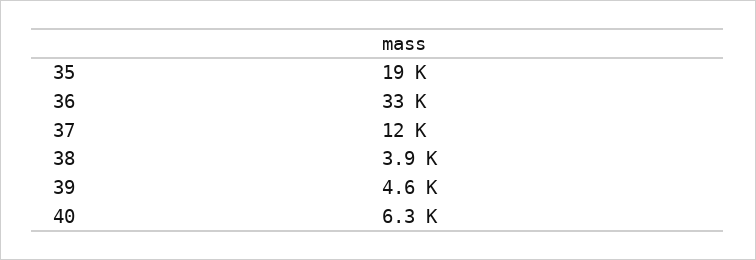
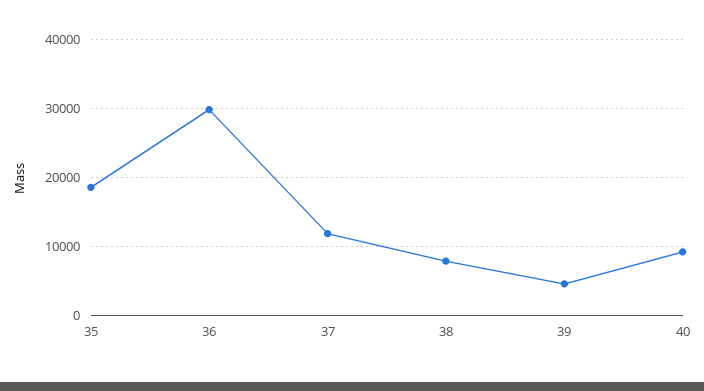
  {
    "35": 19000,
-   "36": 33000,
+   "36": 30000,
    "37": 12000,
-   "38": 3900,
+   "38": 8000,
    "39": 4600,
-   "40": 6300
+   "40": 9000
  }

